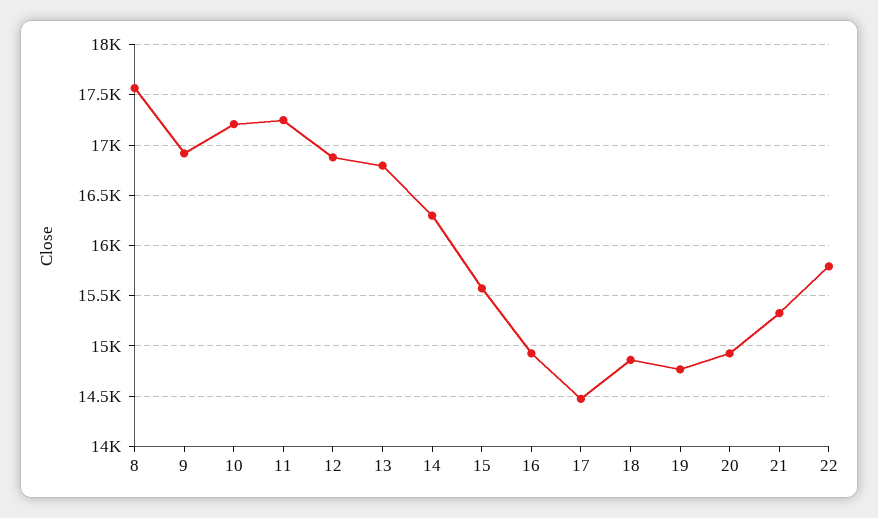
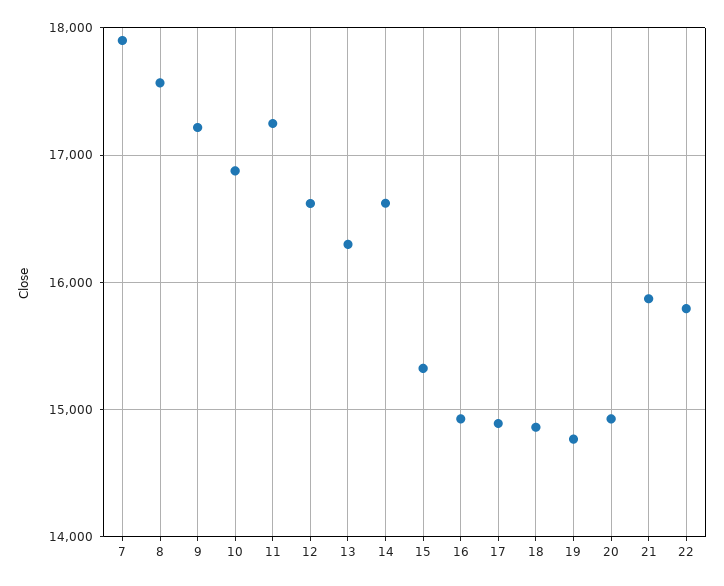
  {
    "8": 17600,
-   "9": 16900,
+   "9": 17200,
-   "10": 17200,
+   "10": 16900,
    "11": 17200,
-   "12": 16900,
+   "12": 16600,
-   "13": 16800,
+   "13": 16300,
-   "14": 16300,
+   "14": 16600,
-   "15": 15600,
+   "15": 15300,
    "16": 14900,
-   "17": 14500,
+   "17": 14900,
    "18": 14900,
    "19": 14800,
    "20": 14900,
-   "21": 15300,
+   "21": 15900,
-   "22": 15800
+   "22": 15800,
+   "7": 17900
  }

